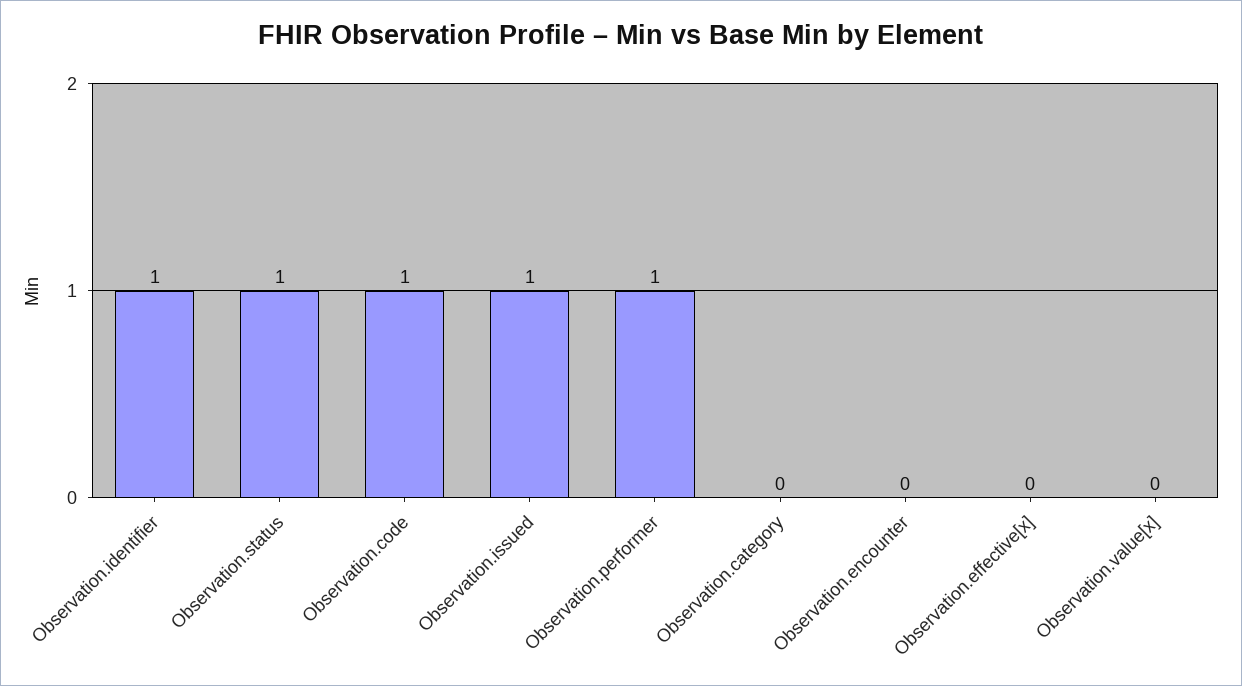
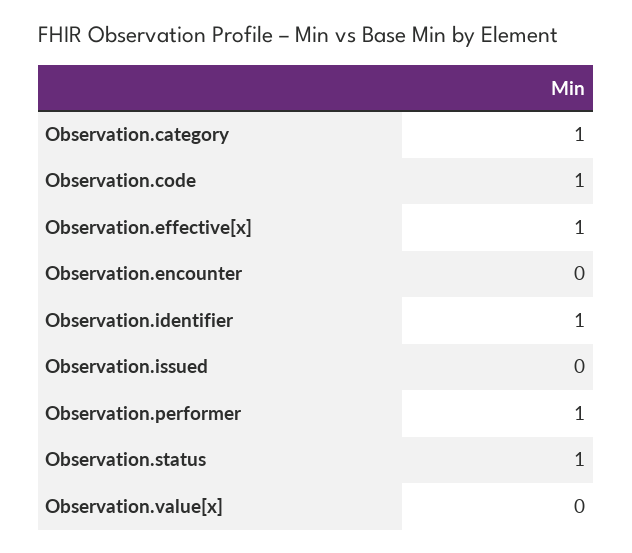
  {
    "Observation.identifier": 1,
    "Observation.status": 1,
    "Observation.code": 1,
-   "Observation.issued": 1,
+   "Observation.issued": 0,
    "Observation.performer": 1,
-   "Observation.category": 0,
+   "Observation.category": 1,
    "Observation.encounter": 0,
-   "Observation.effective[x]": 0,
+   "Observation.effective[x]": 1,
    "Observation.value[x]": 0
  }

